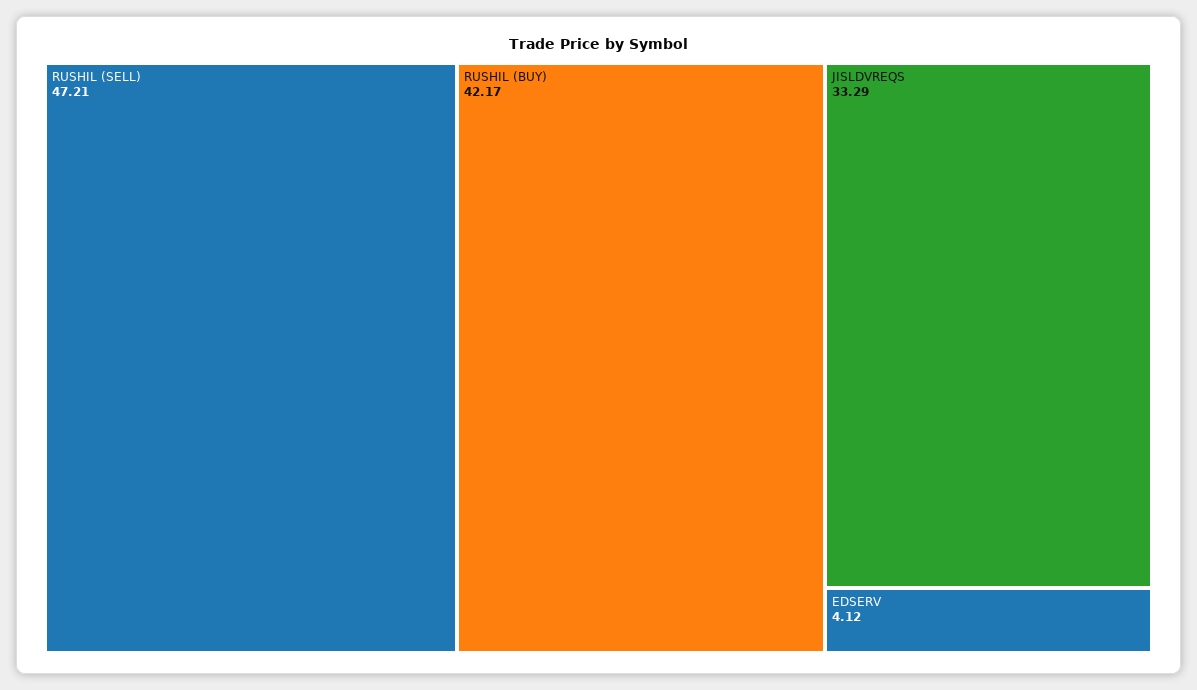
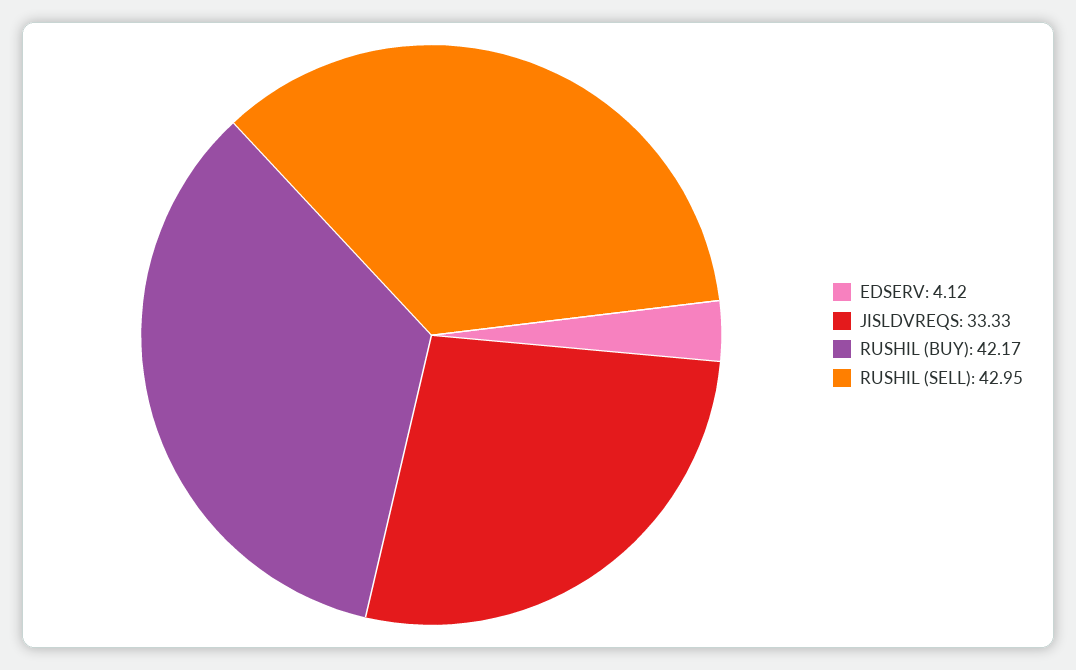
  {
-   "RUSHIL (SELL)": 47.21,
+   "RUSHIL (SELL)": 42.95,
    "RUSHIL (BUY)": 42.17,
-   "JISLDVREQS": 33.29,
+   "JISLDVREQS": 33.33,
    "EDSERV": 4.12
  }

